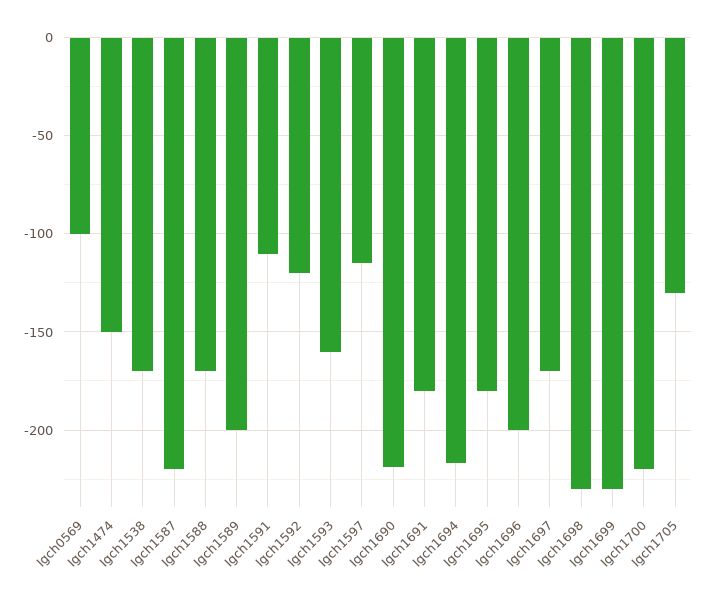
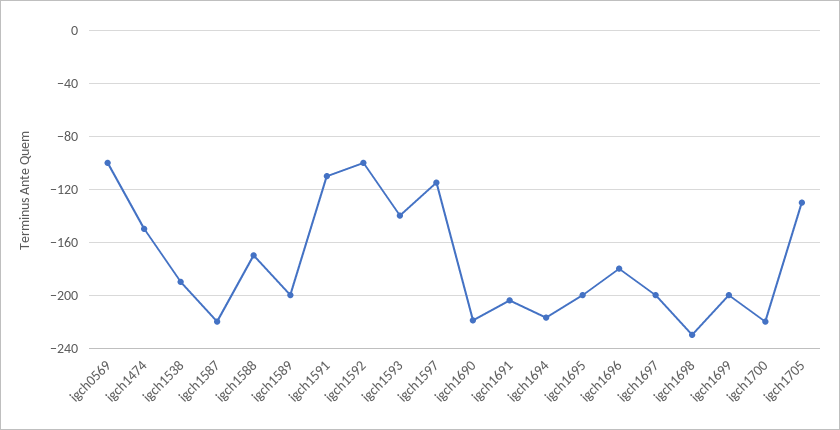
  {
    "Igch0569": -100,
    "Igch1474": -150,
-   "Igch1538": -170,
+   "Igch1538": -190,
    "Igch1587": -220,
    "Igch1588": -170,
    "Igch1589": -200,
    "Igch1591": -110,
-   "Igch1592": -120,
+   "Igch1592": -100,
-   "Igch1593": -160,
+   "Igch1593": -140,
    "Igch1597": -115,
    "Igch1690": -220,
-   "Igch1691": -180,
+   "Igch1691": -205,
    "Igch1694": -215,
-   "Igch1695": -180,
+   "Igch1695": -200,
-   "Igch1696": -200,
+   "Igch1696": -180,
-   "Igch1697": -170,
+   "Igch1697": -200,
    "Igch1698": -230,
-   "Igch1699": -230,
+   "Igch1699": -200,
    "Igch1700": -220,
    "Igch1705": -130
  }

